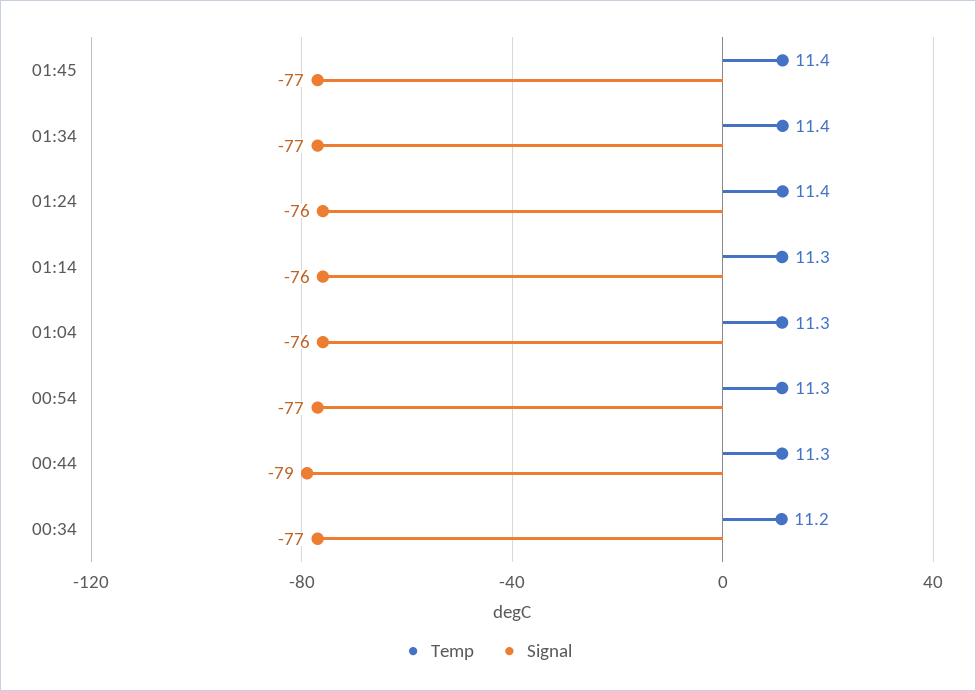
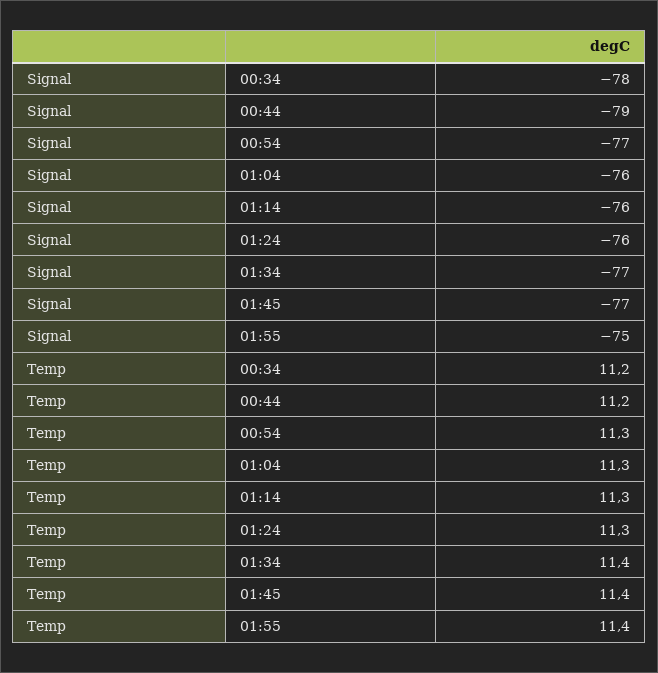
  {
    "Temp": {
      "01:45": 11.4,
      "01:34": 11.4,
-     "01:24": 11.4,
+     "01:24": 11.3,
      "01:14": 11.3,
      "01:04": 11.3,
      "00:54": 11.3,
-     "00:44": 11.3,
+     "00:44": 11.2,
-     "00:34": 11.2
+     "00:34": 11.2,
+     "01:55": 11.4
    },
    "Signal": {
      "01:45": -77,
      "01:34": -77,
      "01:24": -76,
      "01:14": -76,
      "01:04": -76,
      "00:54": -77,
      "00:44": -79,
-     "00:34": -77
+     "00:34": -78,
+     "01:55": -75
    }
  }

